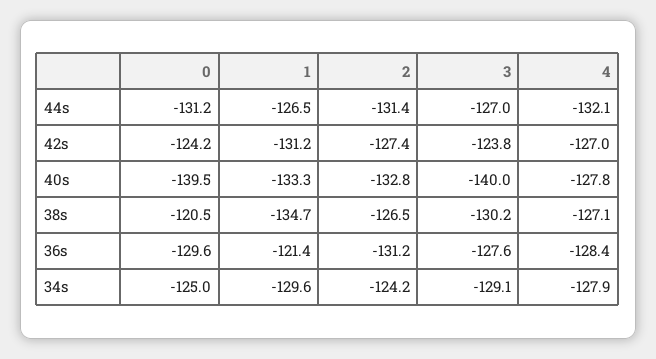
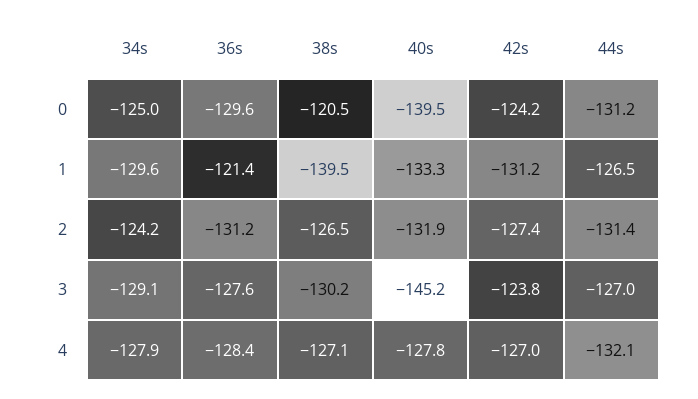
  {
    "0": {
      "44s": -131.2,
      "42s": -124.2,
      "40s": -139.5,
      "38s": -120.5,
      "36s": -129.6,
      "34s": -125
    },
    "1": {
      "44s": -126.5,
      "42s": -131.2,
      "40s": -133.3,
-     "38s": -134.7,
+     "38s": -139.5,
      "36s": -121.4,
      "34s": -129.6
    },
    "2": {
      "44s": -131.4,
      "42s": -127.4,
-     "40s": -132.8,
+     "40s": -131.9,
      "38s": -126.5,
      "36s": -131.2,
      "34s": -124.2
    },
    "3": {
      "44s": -127,
      "42s": -123.8,
-     "40s": -140,
+     "40s": -145.2,
      "38s": -130.2,
      "36s": -127.6,
      "34s": -129.1
    },
    "4": {
      "44s": -132.1,
      "42s": -127,
      "40s": -127.8,
      "38s": -127.1,
      "36s": -128.4,
      "34s": -127.9
    }
  }

